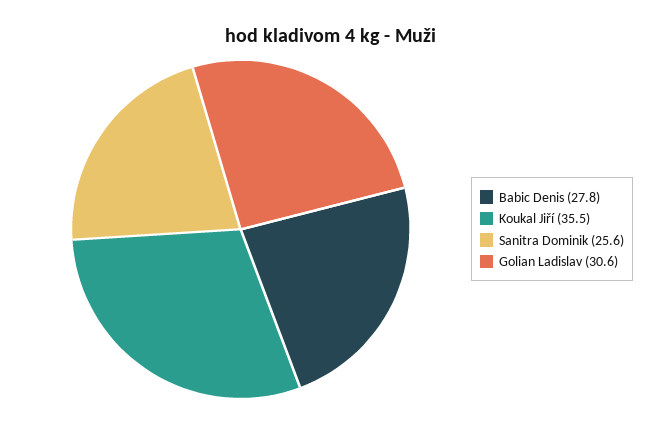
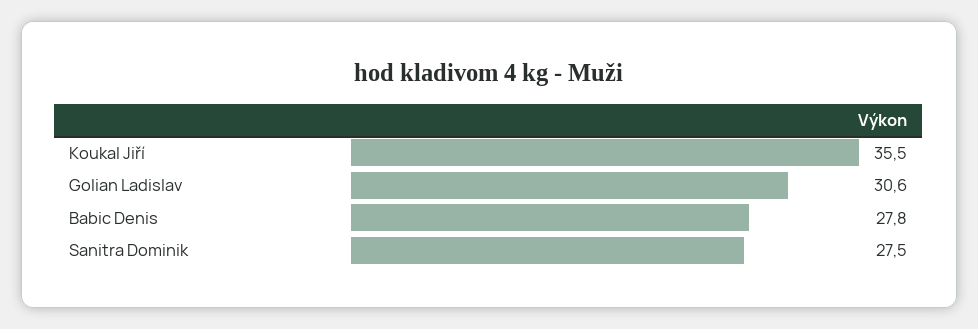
  {
    "Babic Denis": 27.8,
    "Koukal Jiří": 35.5,
-   "Sanitra Dominik": 25.6,
+   "Sanitra Dominik": 27.5,
    "Golian Ladislav": 30.6
  }

